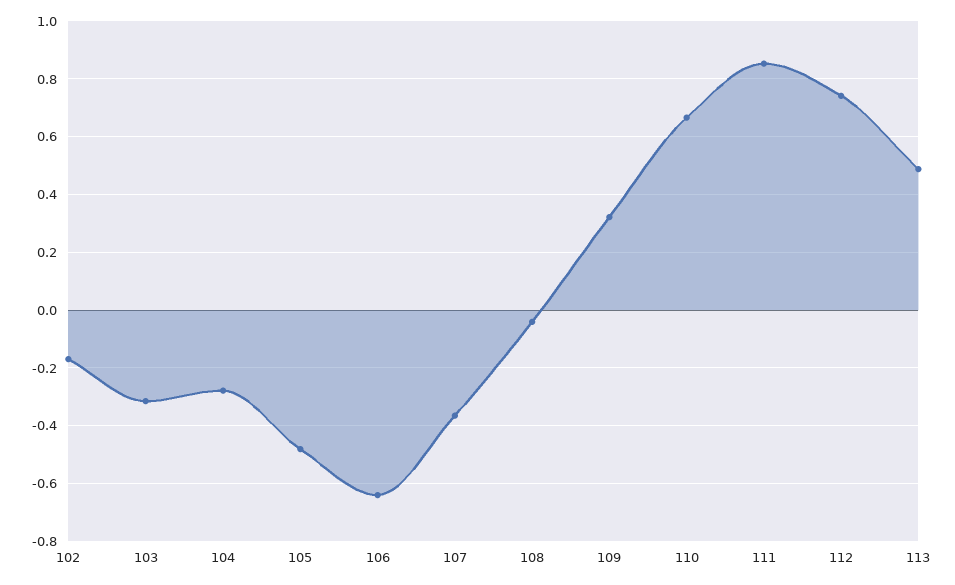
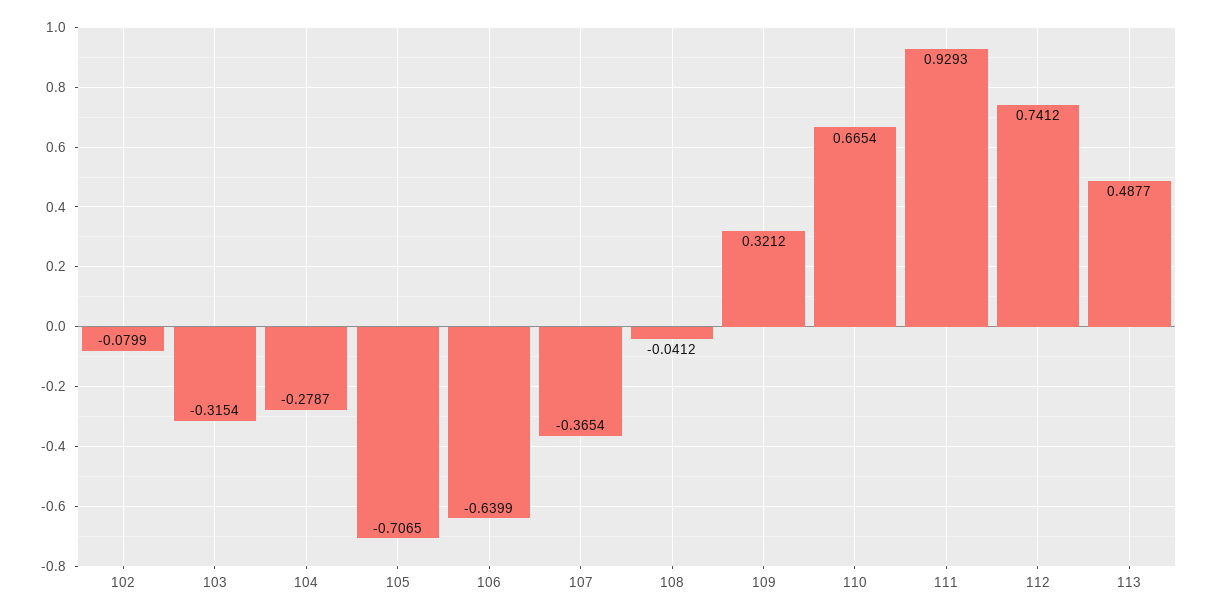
  {
-   "102": -0.175,
+   "102": -0.0799,
    "103": -0.3154,
    "104": -0.2787,
-   "105": -0.475,
+   "105": -0.7065,
    "106": -0.6399,
    "107": -0.3654,
    "108": -0.0412,
    "109": 0.3212,
    "110": 0.6654,
-   "111": 0.85,
+   "111": 0.9293,
    "112": 0.7412,
    "113": 0.4877
  }

